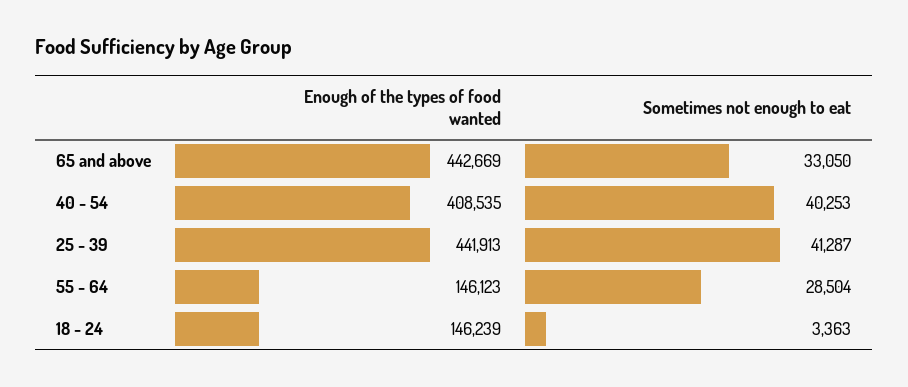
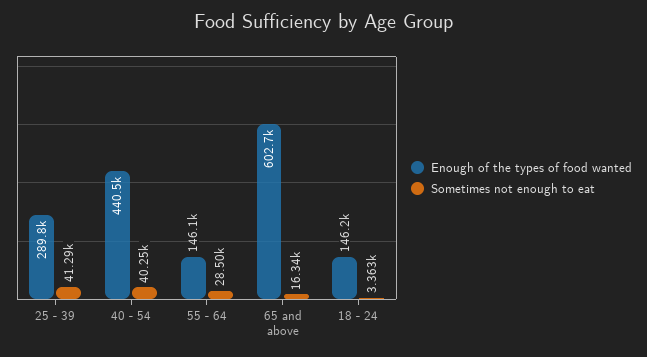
  {
    "Enough of the types of food wanted": {
-     "65 and above": 442669,
+     "65 and above": 602700,
-     "40 - 54": 408535,
+     "40 - 54": 440500,
-     "25 - 39": 441913,
+     "25 - 39": 289800,
      "55 - 64": 146123,
      "18 - 24": 146239
    },
    "Sometimes not enough to eat": {
-     "65 and above": 33050,
+     "65 and above": 16340,
      "40 - 54": 40253,
      "25 - 39": 41287,
      "55 - 64": 28504,
      "18 - 24": 3363
    }
  }

